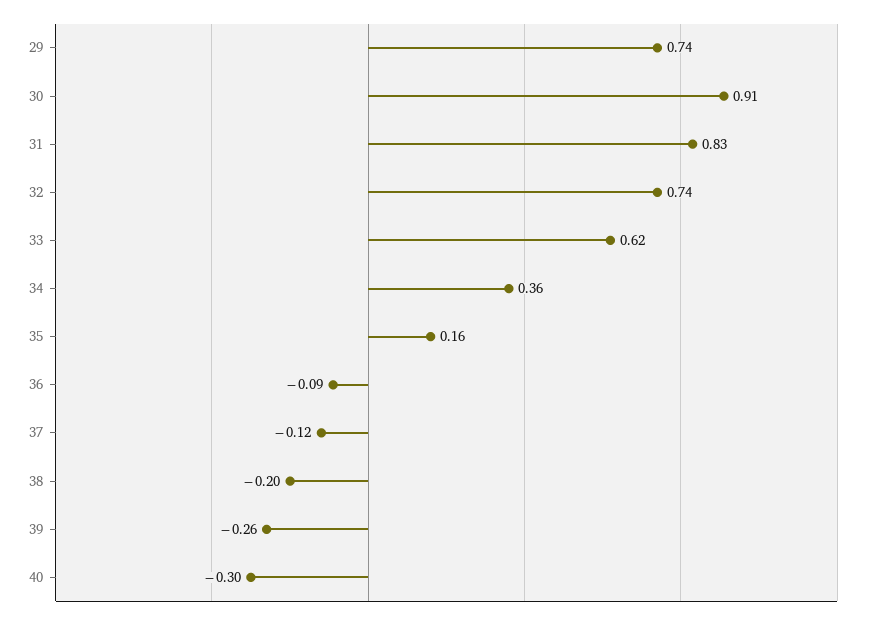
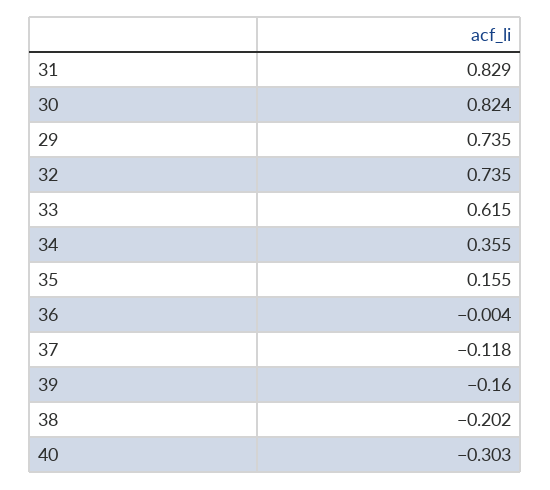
  {
    "29": 0.735,
-   "30": 0.91,
+   "30": 0.824,
    "31": 0.829,
    "32": 0.735,
    "33": 0.615,
    "34": 0.355,
    "35": 0.155,
-   "36": -0.09,
+   "36": -0.004,
    "37": -0.118,
    "38": -0.202,
-   "39": -0.26,
+   "39": -0.16,
    "40": -0.303
  }

